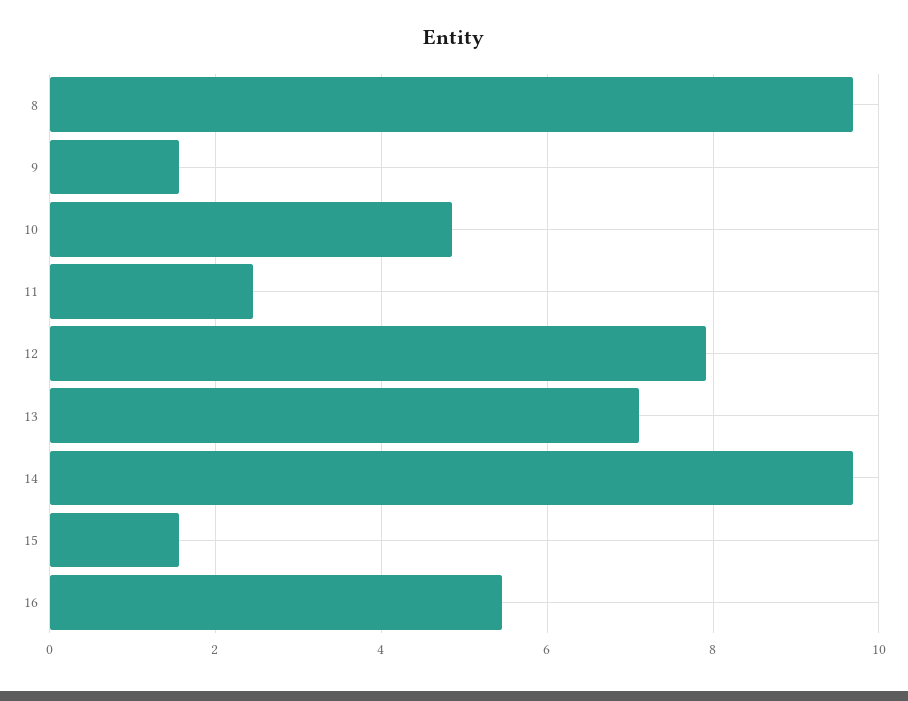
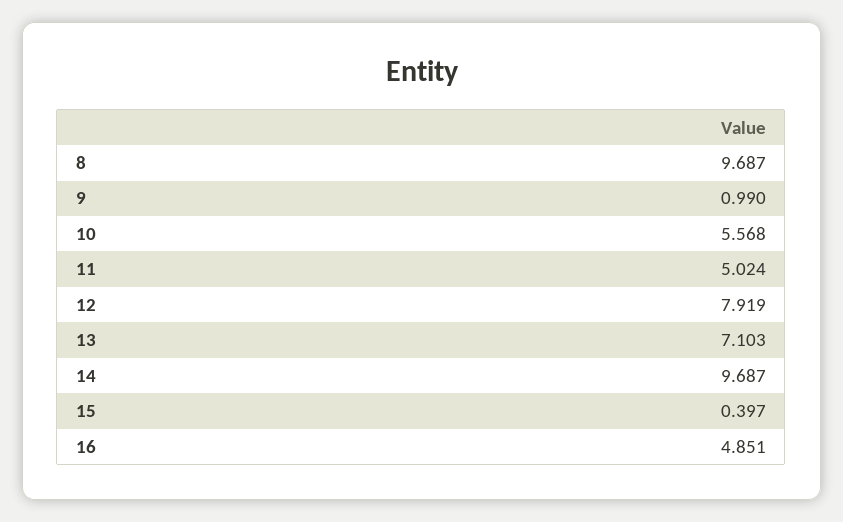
  {
    "8": 9.687,
-   "9": 1.6,
+   "9": 0.99,
-   "10": 4.8,
+   "10": 5.568,
-   "11": 2.4,
+   "11": 5.024,
    "12": 7.919,
    "13": 7.103,
    "14": 9.687,
-   "15": 1.6,
+   "15": 0.397,
-   "16": 5.4
+   "16": 4.851
  }

